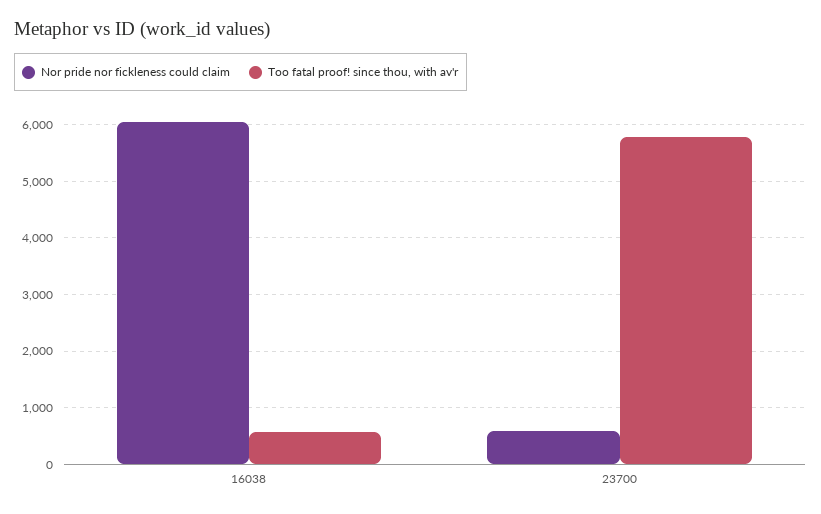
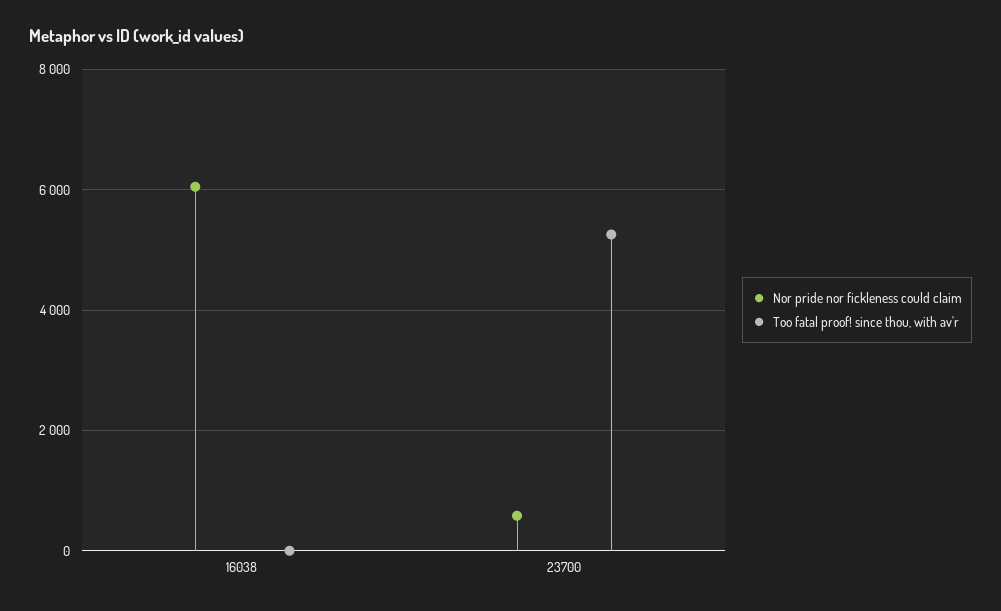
  {
    "Nor pride nor fickleness could claim": {
      "16038": 6000,
      "23700": 600
    },
    "Too fatal proof! since thou, with av'r": {
-     "16038": 600,
+     "16038": 0,
-     "23700": 5800
+     "23700": 5200
    }
  }

